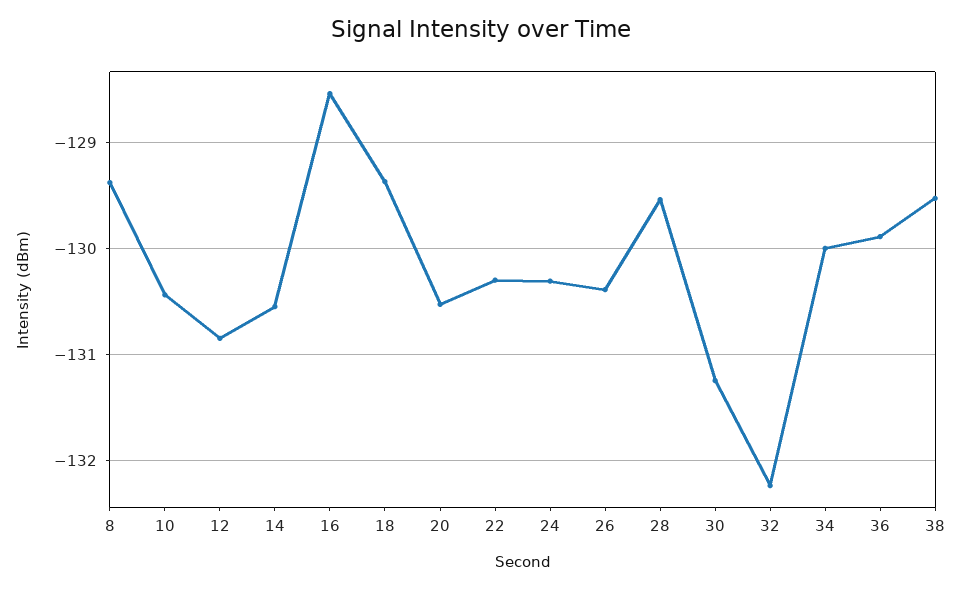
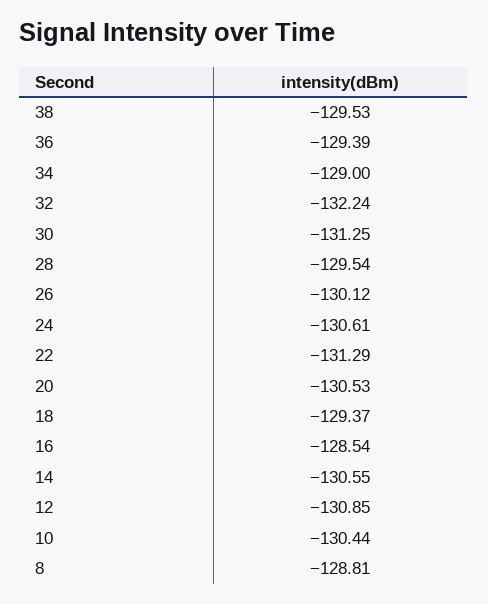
  {
-   "8": -129.4,
+   "8": -128.81,
    "10": -130.44,
    "12": -130.85,
    "14": -130.55,
    "16": -128.54,
    "18": -129.37,
    "20": -130.53,
-   "22": -130.3,
+   "22": -131.29,
-   "24": -130.3,
+   "24": -130.61,
-   "26": -130.4,
+   "26": -130.12,
    "28": -129.54,
    "30": -131.25,
    "32": -132.24,
-   "34": -130,
+   "34": -129,
-   "36": -129.9,
+   "36": -129.39,
    "38": -129.53
  }

